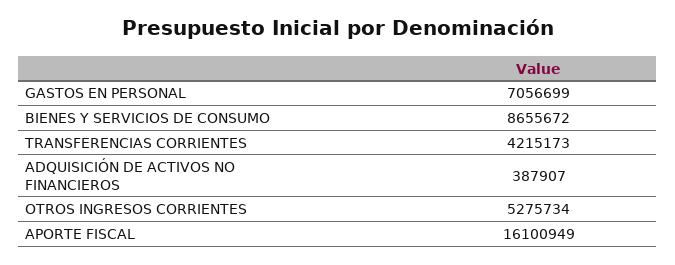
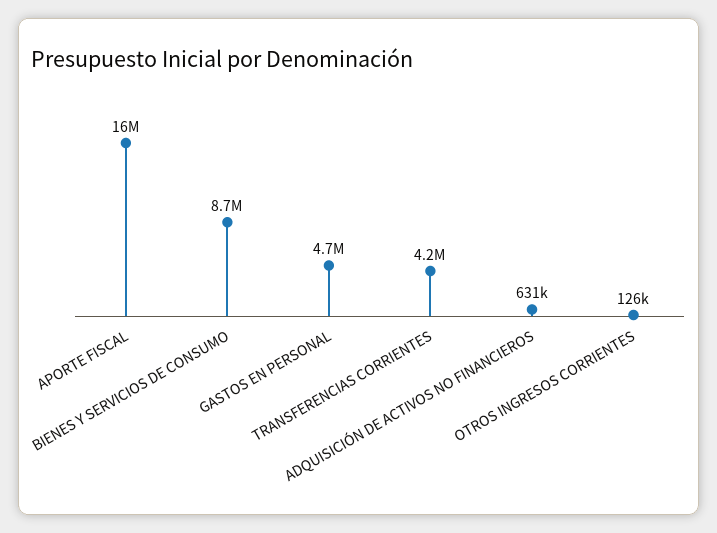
  {
-   "GASTOS EN PERSONAL": 7056699,
+   "GASTOS EN PERSONAL": 4700000,
    "BIENES Y SERVICIOS DE CONSUMO": 8655672,
    "TRANSFERENCIAS CORRIENTES": 4215173,
-   "ADQUISICIÓN DE ACTIVOS NO FINANCIEROS": 387907,
+   "ADQUISICIÓN DE ACTIVOS NO FINANCIEROS": 631000,
-   "OTROS INGRESOS CORRIENTES": 5275734,
+   "OTROS INGRESOS CORRIENTES": 126000,
    "APORTE FISCAL": 16100949
  }

